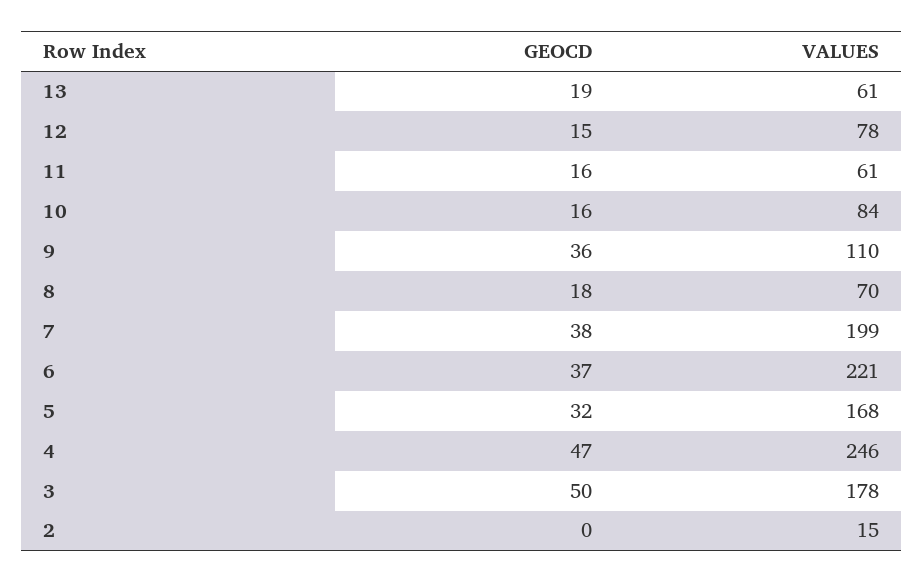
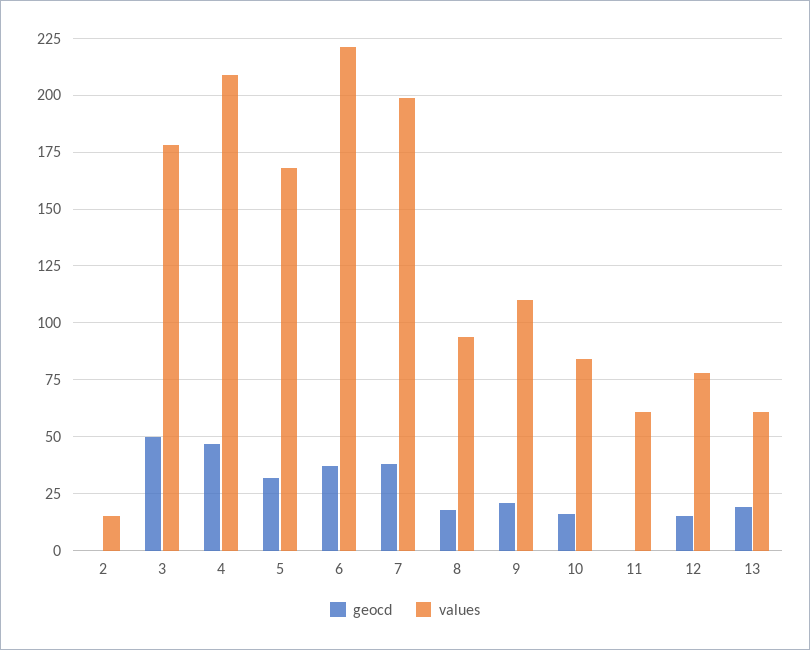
  {
    "GEOCD": {
      "13": 19,
      "12": 15,
-     "11": 16,
+     "11": 0,
      "10": 16,
-     "9": 36,
+     "9": 20,
      "8": 18,
      "7": 38,
      "6": 37,
      "5": 32,
      "4": 47,
      "3": 50,
      "2": 0
    },
    "VALUES": {
      "13": 61,
      "12": 78,
      "11": 61,
      "10": 84,
      "9": 110,
-     "8": 70,
+     "8": 95,
      "7": 199,
      "6": 221,
      "5": 168,
-     "4": 246,
+     "4": 210,
      "3": 178,
      "2": 15
    }
  }

